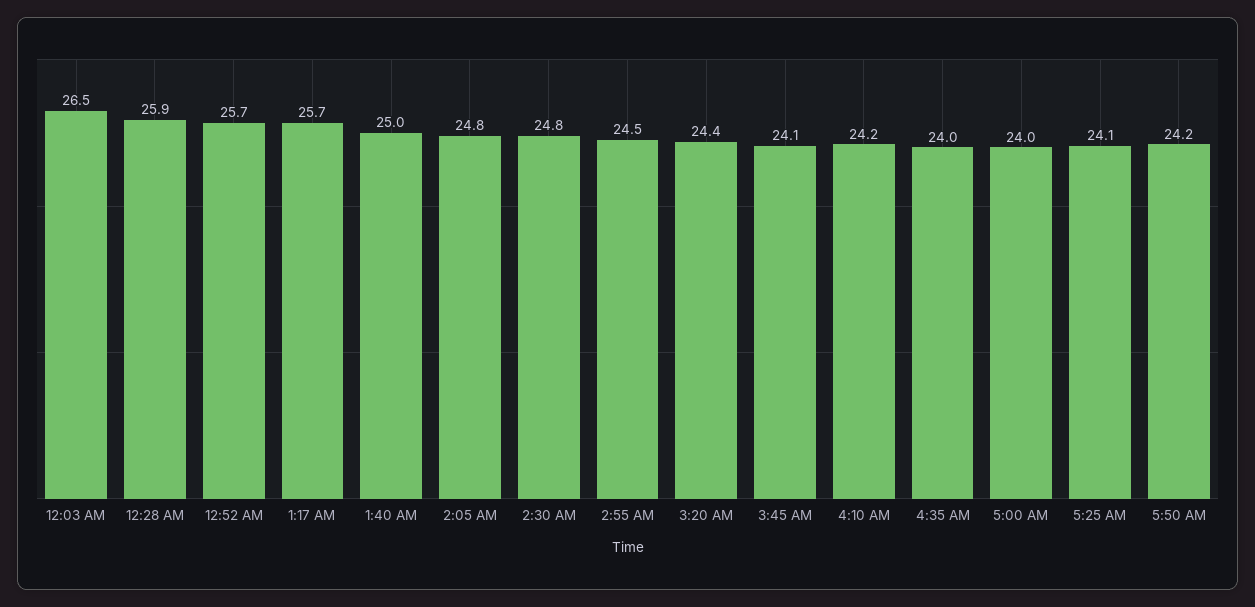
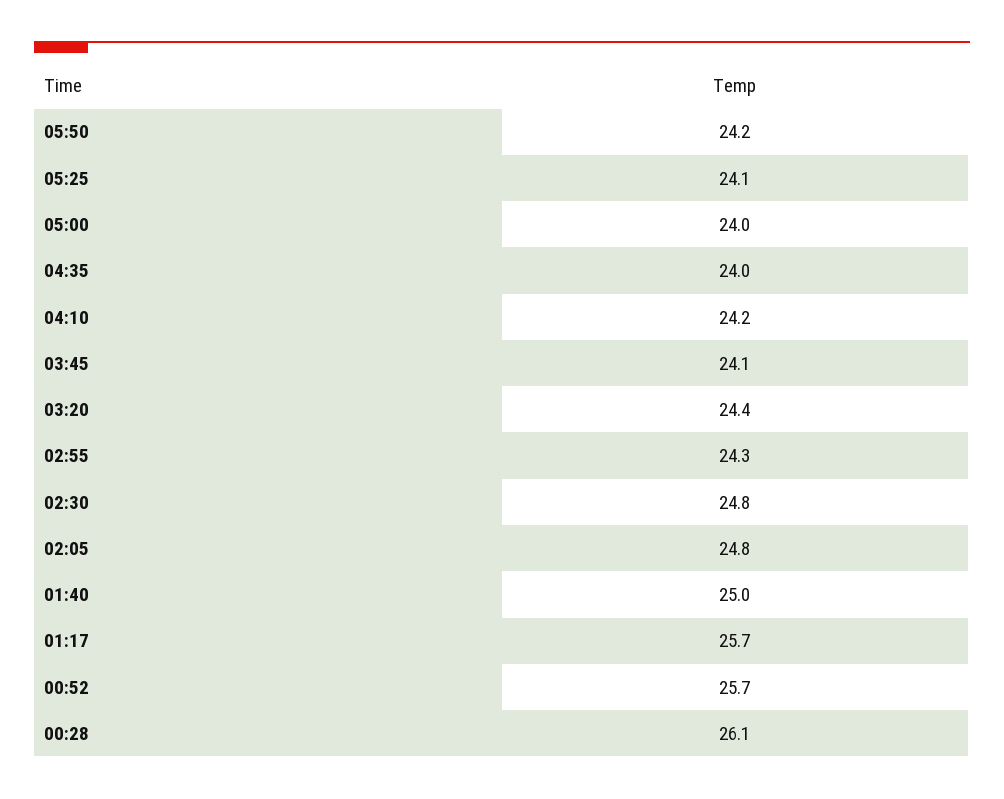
  {
-   "12:03 AM": 26.5,
-   "12:28 AM": 25.9,
+   "12:28 AM": 26.1,
    "12:52 AM": 25.7,
    "1:17 AM": 25.7,
    "1:40 AM": 25,
    "2:05 AM": 24.8,
    "2:30 AM": 24.8,
-   "2:55 AM": 24.5,
+   "2:55 AM": 24.3,
    "3:20 AM": 24.4,
    "3:45 AM": 24.1,
    "4:10 AM": 24.2,
    "4:35 AM": 24,
    "5:00 AM": 24,
    "5:25 AM": 24.1,
    "5:50 AM": 24.2
  }

